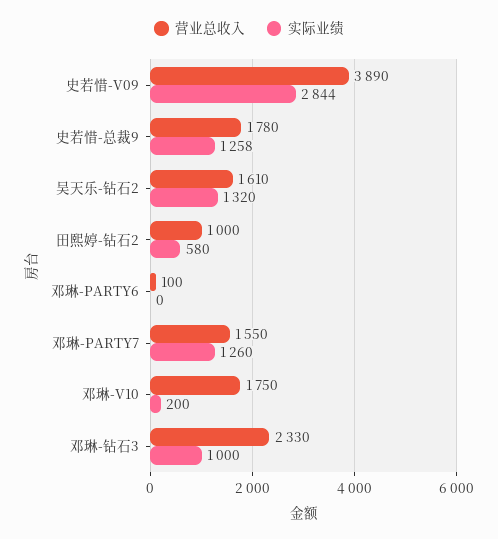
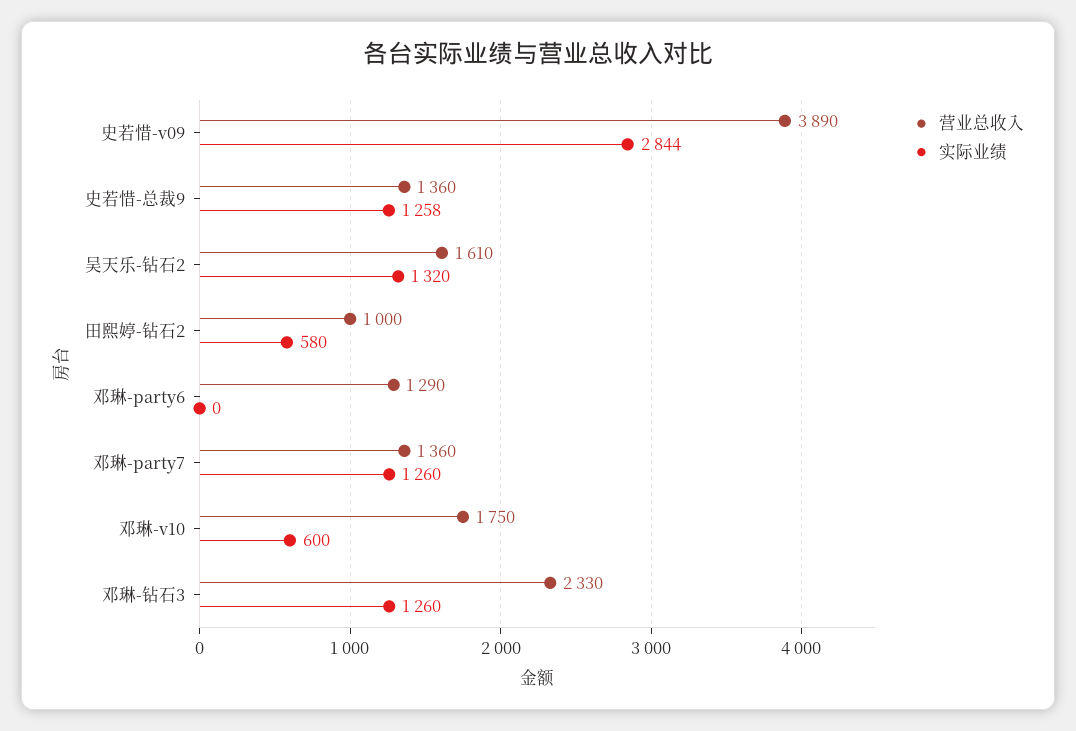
  {
    "营业总收入": {
      "史若惜-V09": 3890,
-     "史若惜-总裁9": 1780,
+     "史若惜-总裁9": 1360,
      "吴天乐-钻石2": 1610,
      "田熙婷-钻石2": 1000,
-     "邓琳-PARTY6": 100,
+     "邓琳-PARTY6": 1290,
-     "邓琳-PARTY7": 1550,
+     "邓琳-PARTY7": 1360,
      "邓琳-V10": 1750,
      "邓琳-钻石3": 2330
    },
    "实际业绩": {
      "史若惜-V09": 2844,
      "史若惜-总裁9": 1258,
      "吴天乐-钻石2": 1320,
      "田熙婷-钻石2": 580,
      "邓琳-PARTY6": 0,
      "邓琳-PARTY7": 1260,
-     "邓琳-V10": 200,
+     "邓琳-V10": 600,
-     "邓琳-钻石3": 1000
+     "邓琳-钻石3": 1260
    }
  }

